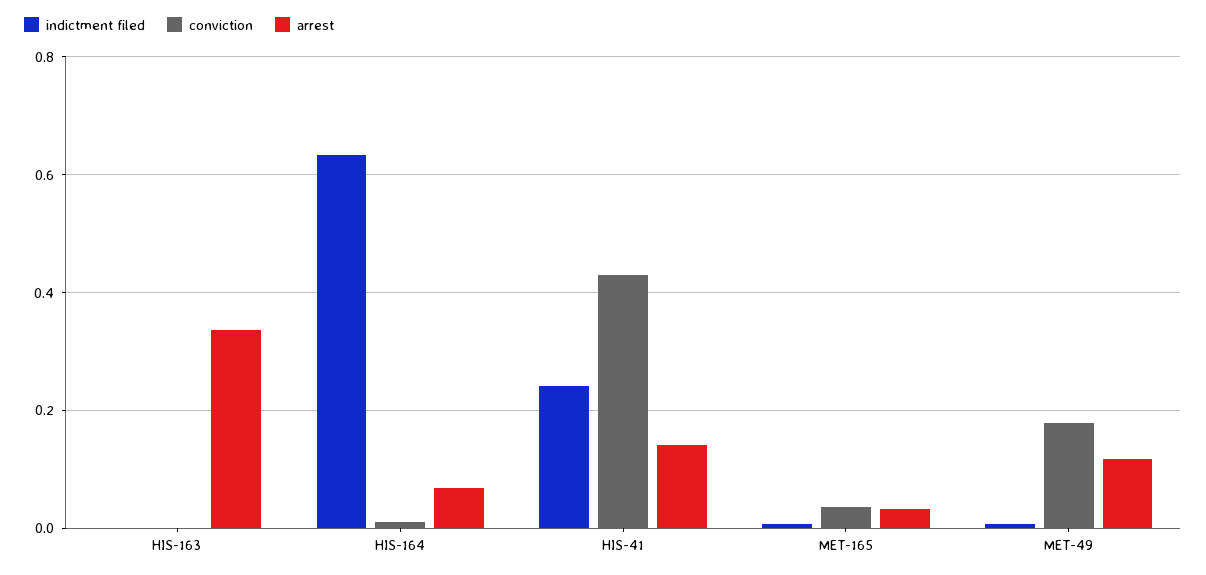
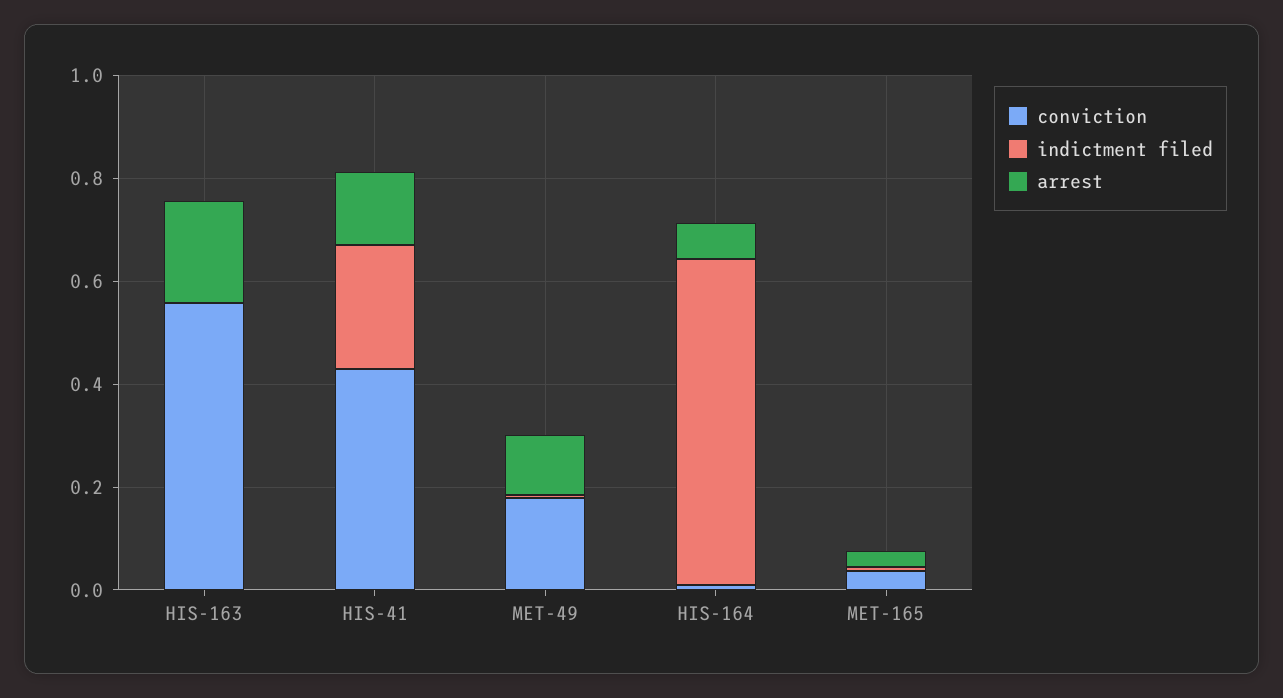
  {
    "indictment filed": {
      "HIS-163": 0,
      "HIS-164": 0.64,
      "HIS-41": 0.24,
      "MET-165": 0,
      "MET-49": 0
    },
    "conviction": {
-     "HIS-163": 0,
+     "HIS-163": 0.55,
      "HIS-164": 0,
      "HIS-41": 0.42,
      "MET-165": 0.04,
      "MET-49": 0.18
    },
    "arrest": {
-     "HIS-163": 0.34,
+     "HIS-163": 0.2,
      "HIS-164": 0.06,
      "HIS-41": 0.14,
      "MET-165": 0.04,
      "MET-49": 0.12
    }
  }

